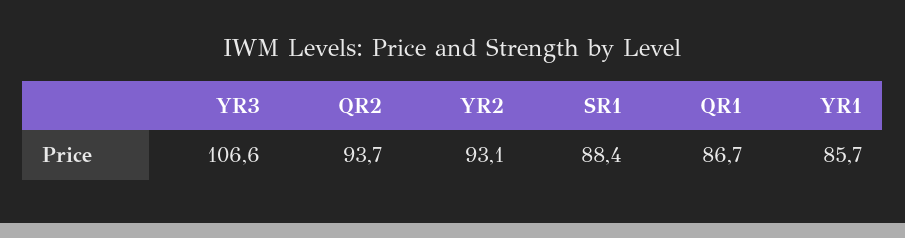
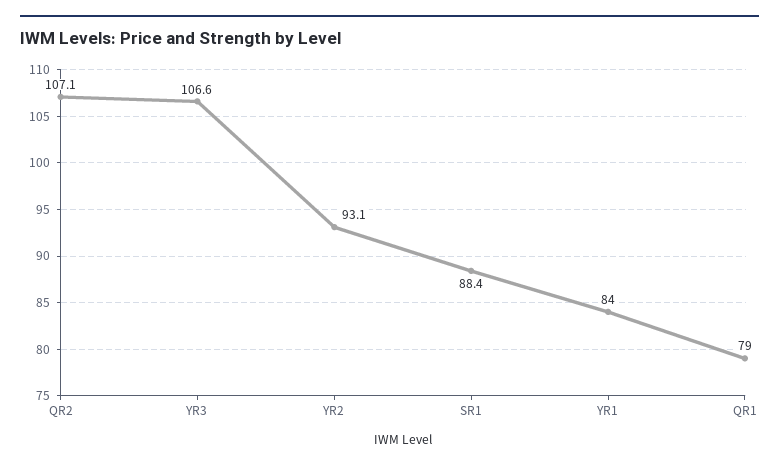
  {
    "YR3": 106.6,
-   "QR2": 93.7,
+   "QR2": 107.1,
    "YR2": 93.1,
    "SR1": 88.4,
-   "QR1": 86.7,
+   "QR1": 79,
-   "YR1": 85.7
+   "YR1": 84
  }

